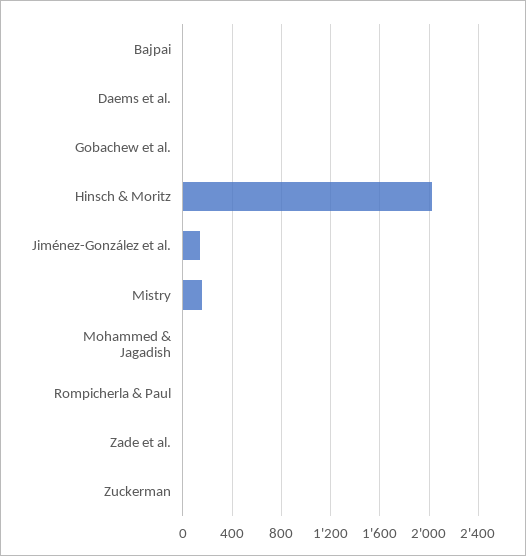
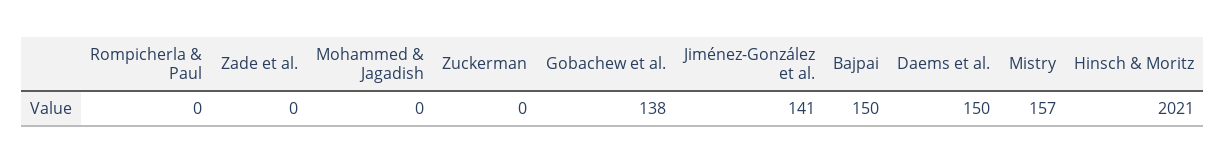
  {
-   "Bajpai": 0,
+   "Bajpai": 150,
-   "Daems et al.": 0,
+   "Daems et al.": 150,
-   "Gobachew et al.": 0,
+   "Gobachew et al.": 138,
    "Hinsch & Moritz": 2021,
    "Jiménez-González et al.": 141,
    "Mistry": 157,
    "Mohammed & Jagadish": 0,
    "Rompicherla & Paul": 0,
    "Zade et al.": 0,
    "Zuckerman": 0
  }

